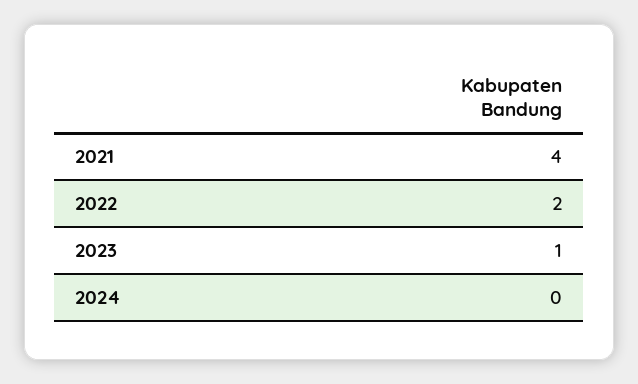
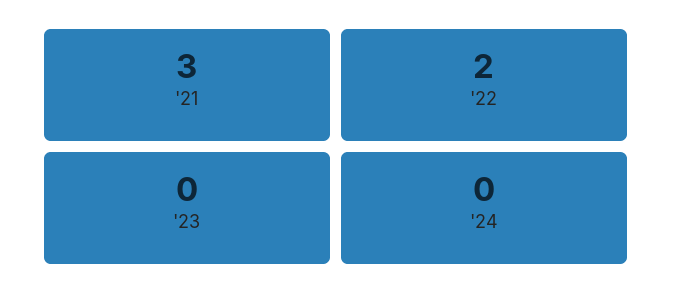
  {
-   "2021": 4,
+   "2021": 3,
    "2022": 2,
-   "2023": 1,
+   "2023": 0,
    "2024": 0
  }

